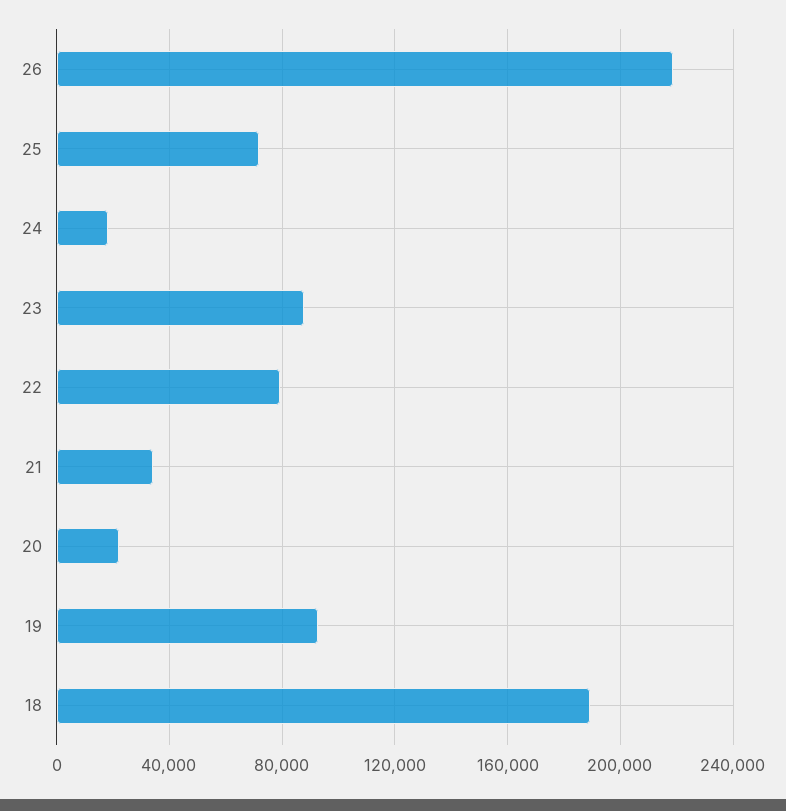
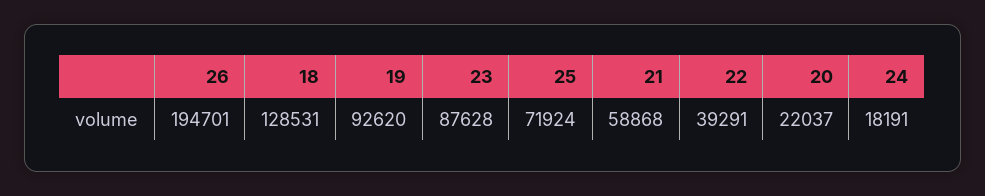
  {
-   "26": 220000,
+   "26": 194701,
    "25": 71924,
    "24": 18191,
    "23": 87628,
-   "22": 80000,
+   "22": 39291,
-   "21": 35000,
+   "21": 58868,
    "20": 22037,
    "19": 92620,
-   "18": 190000
+   "18": 128531
  }

